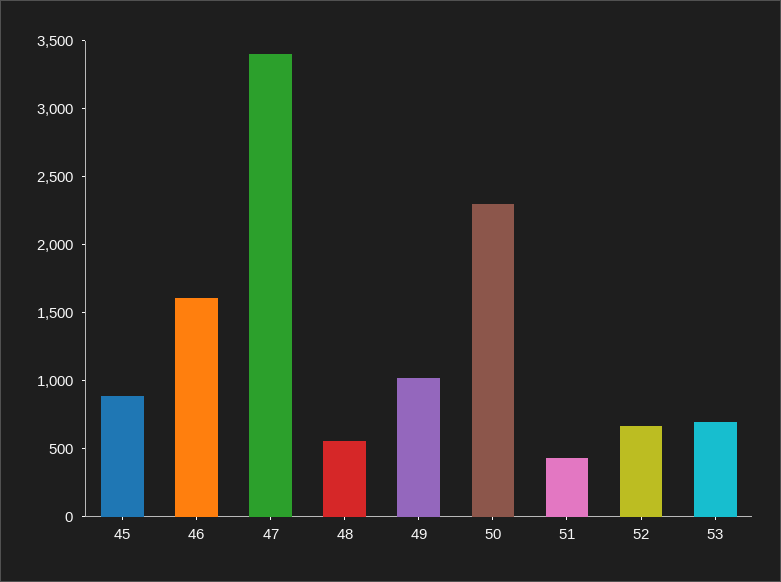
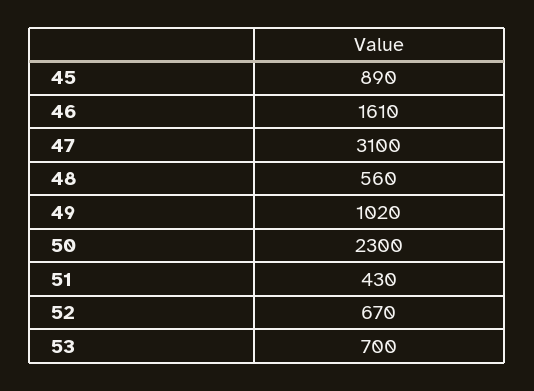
  {
    "45": 890,
    "46": 1610,
-   "47": 3400,
+   "47": 3100,
    "48": 560,
    "49": 1020,
    "50": 2300,
    "51": 430,
    "52": 670,
    "53": 700
  }

